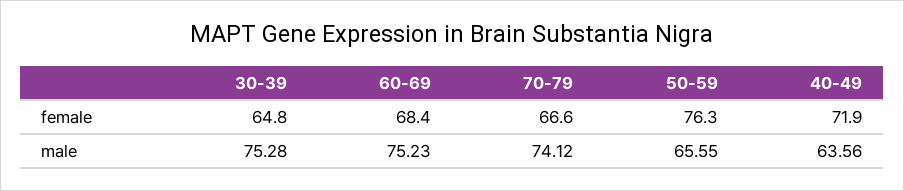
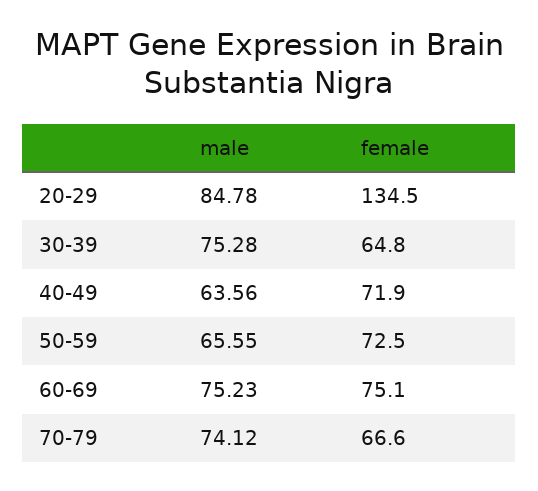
  {
    "30-39": {
      "female": 64.8,
      "male": 75.28
    },
    "60-69": {
-     "female": 68.4,
+     "female": 75.1,
      "male": 75.23
    },
    "70-79": {
      "female": 66.6,
      "male": 74.12
    },
    "50-59": {
-     "female": 76.3,
+     "female": 72.5,
      "male": 65.55
    },
    "40-49": {
      "female": 71.9,
      "male": 63.56
-   }
+   },
+   "20-29": {
+     "male": 84.78,
+     "female": 134.5
+   }
  }

